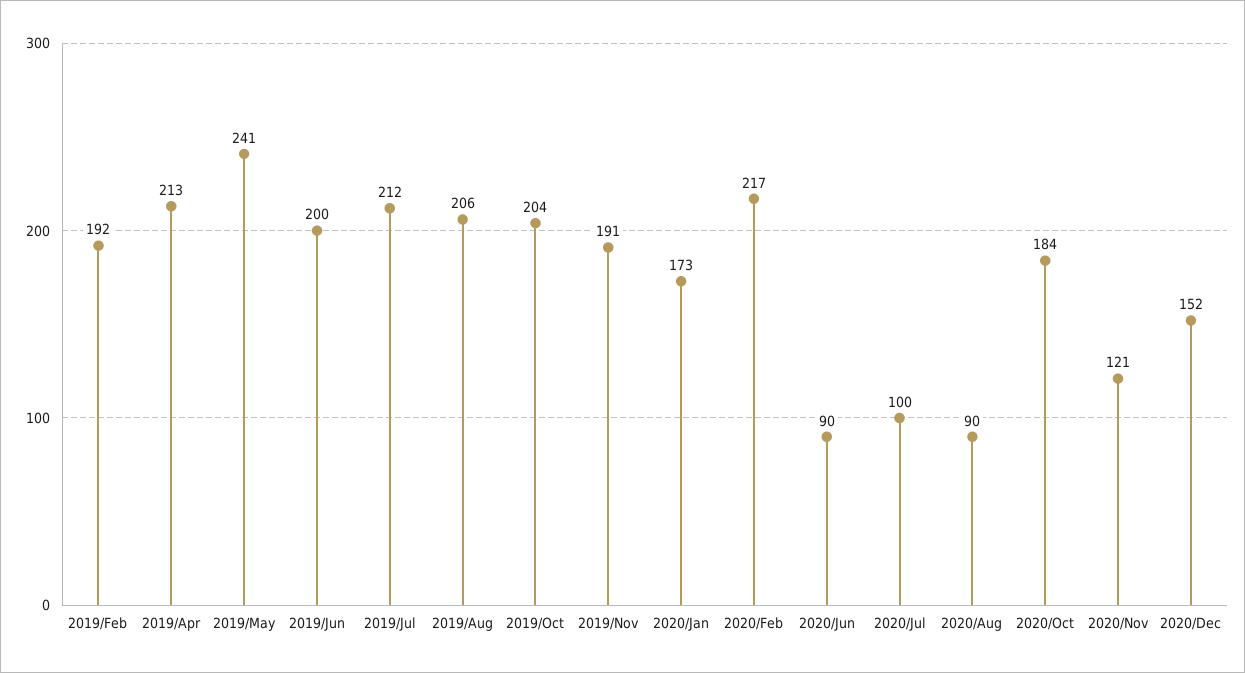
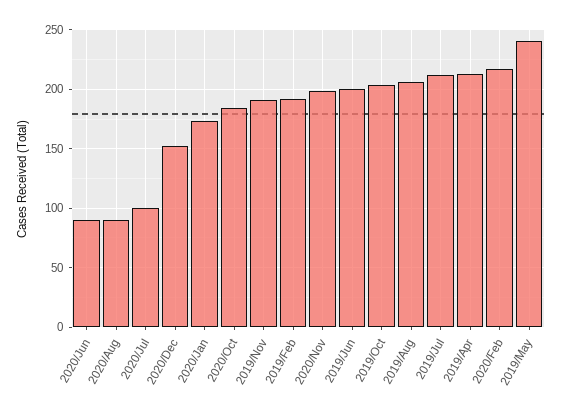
  {
    "2019/Feb": 192,
    "2019/Apr": 213,
    "2019/May": 241,
    "2019/Jun": 200,
    "2019/Jul": 212,
    "2019/Aug": 206,
    "2019/Oct": 204,
    "2019/Nov": 191,
    "2020/Jan": 173,
    "2020/Feb": 217,
    "2020/Jun": 90,
    "2020/Jul": 100,
    "2020/Aug": 90,
    "2020/Oct": 184,
-   "2020/Nov": 121,
+   "2020/Nov": 200,
    "2020/Dec": 152
  }

